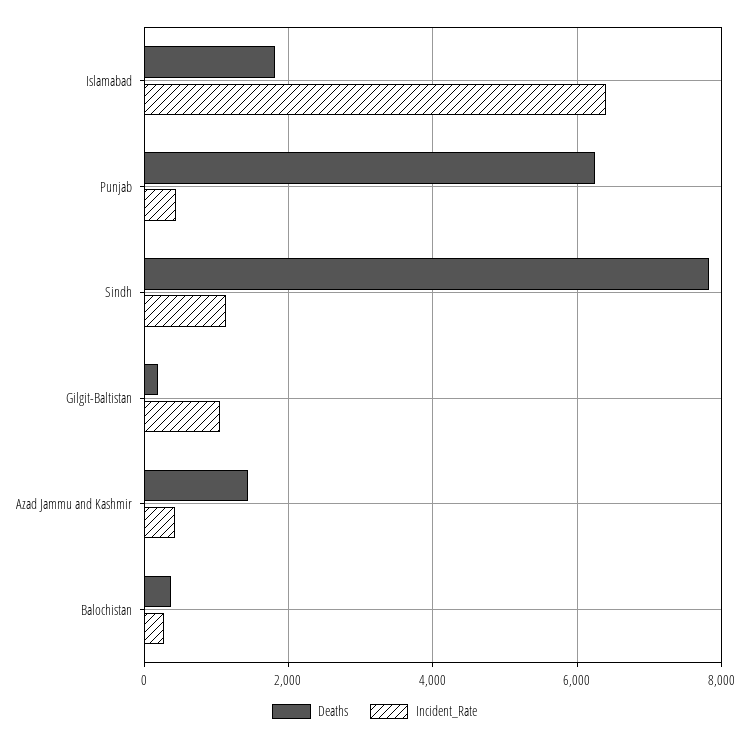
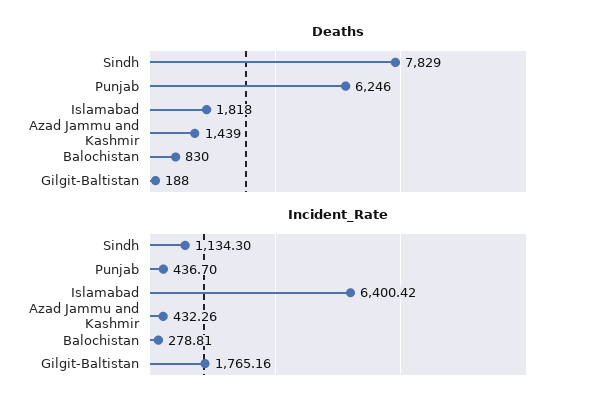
  {
    "Deaths": {
      "Islamabad": 1818,
      "Punjab": 6246,
      "Sindh": 7829,
      "Gilgit-Baltistan": 188,
      "Azad Jammu and Kashmir": 1439,
-     "Balochistan": 400
+     "Balochistan": 830
    },
    "Incident_Rate": {
      "Islamabad": 6400.42,
      "Punjab": 436.7,
      "Sindh": 1134.3,
-     "Gilgit-Baltistan": 1000,
+     "Gilgit-Baltistan": 1765.16,
      "Azad Jammu and Kashmir": 432.26,
      "Balochistan": 278.81
    }
  }

